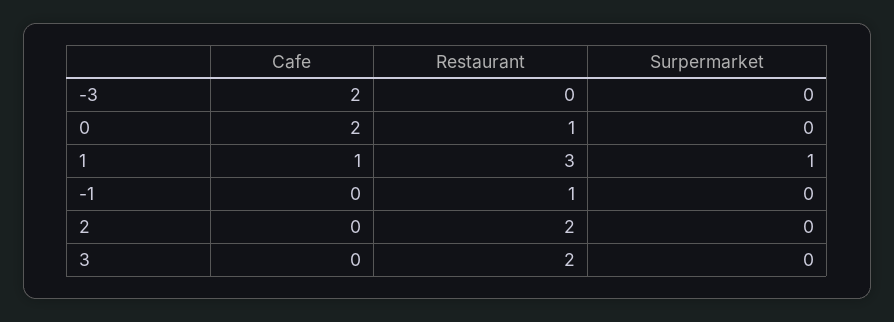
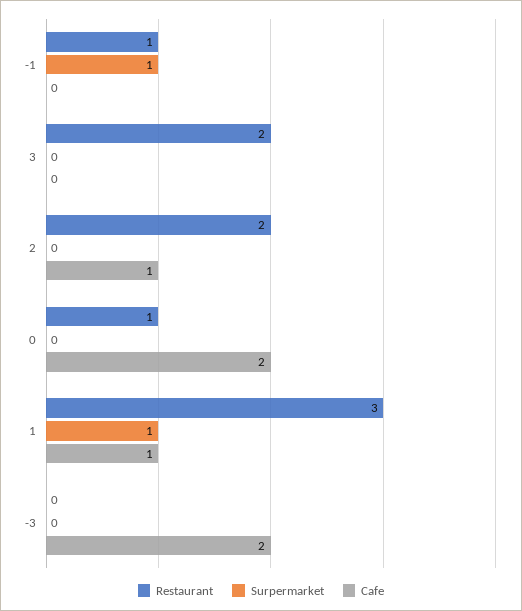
  {
    "Cafe": {
      "-3": 2,
      "0": 2,
      "1": 1,
      "-1": 0,
-     "2": 0,
+     "2": 1,
      "3": 0
    },
    "Restaurant": {
      "-3": 0,
      "0": 1,
      "1": 3,
      "-1": 1,
      "2": 2,
      "3": 2
    },
    "Surpermarket": {
      "-3": 0,
      "0": 0,
      "1": 1,
-     "-1": 0,
+     "-1": 1,
      "2": 0,
      "3": 0
    }
  }

